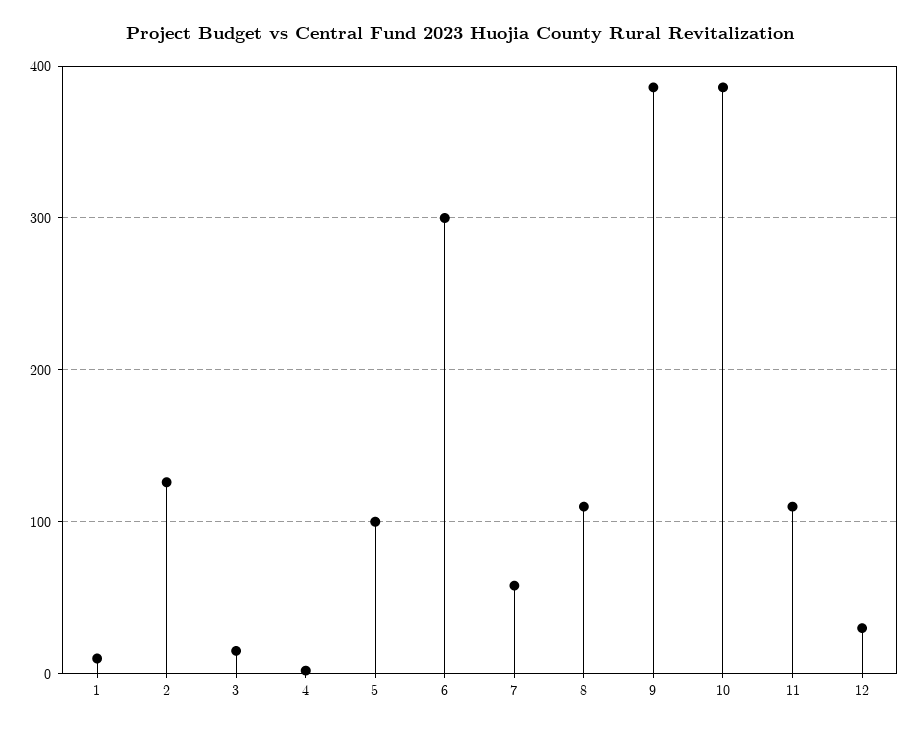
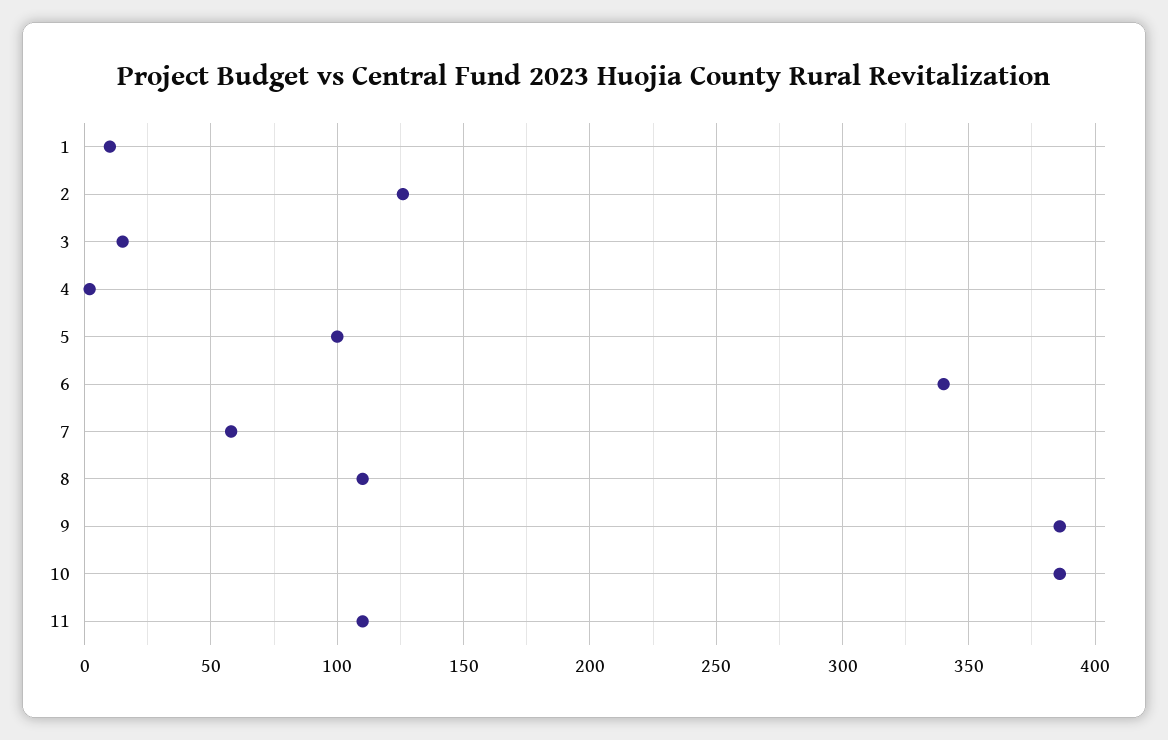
  {
    "1": 10,
    "2": 125,
    "3": 15,
    "4": 0,
    "5": 100,
-   "6": 300,
+   "6": 340,
    "7": 60,
    "8": 110,
    "9": 385,
    "10": 385,
-   "11": 110,
+   "11": 110
-   "12": 30
  }

